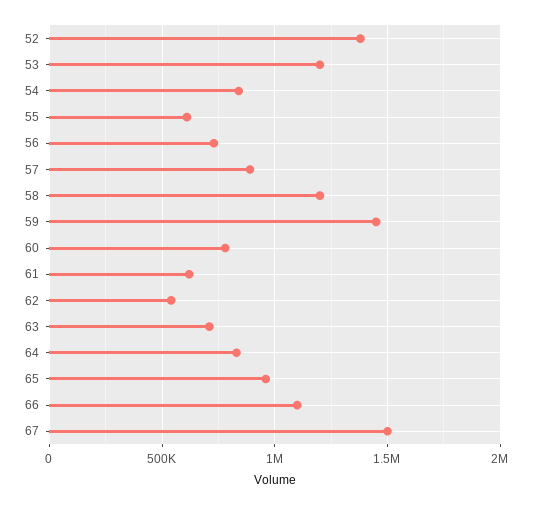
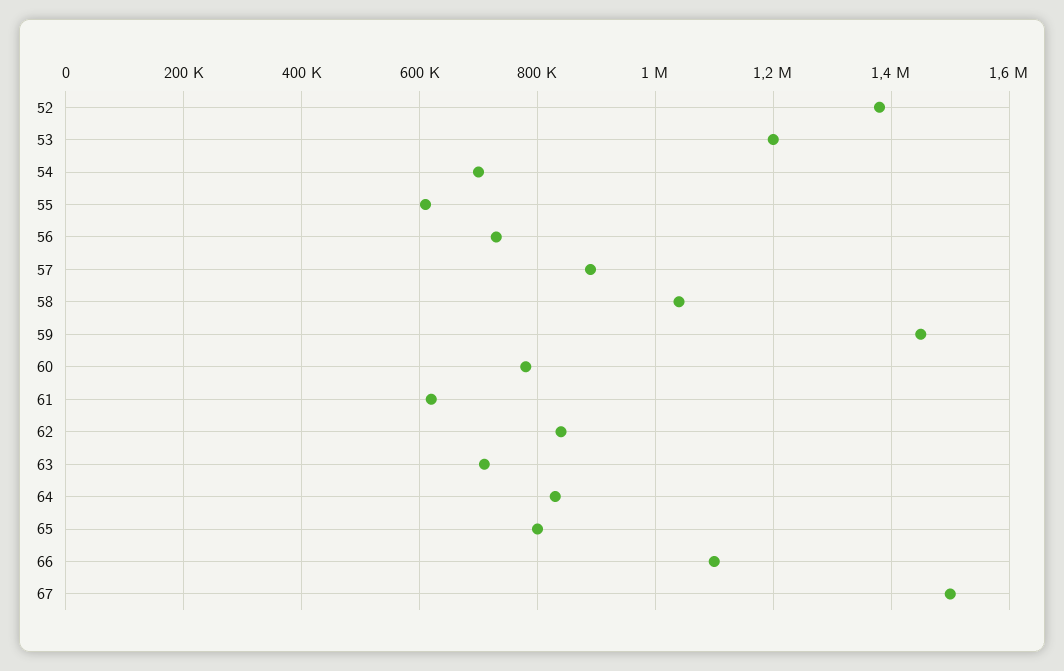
  {
    "52": 1380000,
    "53": 1200000,
-   "54": 850000,
+   "54": 700000,
    "55": 620000,
    "56": 740000,
    "57": 900000,
-   "58": 1200000,
+   "58": 1040000,
    "59": 1460000,
    "60": 780000,
    "61": 620000,
-   "62": 550000,
+   "62": 840000,
    "63": 720000,
    "64": 840000,
-   "65": 950000,
+   "65": 800000,
    "66": 1100000,
    "67": 1500000
  }

